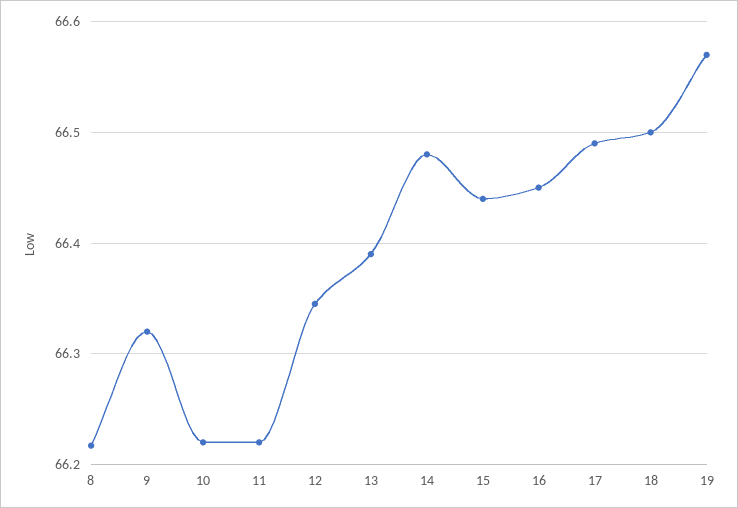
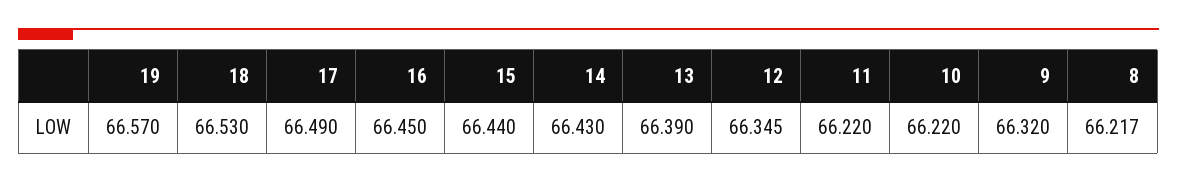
  {
    "8": 66.217,
    "9": 66.32,
    "10": 66.22,
    "11": 66.22,
    "12": 66.345,
    "13": 66.39,
-   "14": 66.48,
+   "14": 66.43,
    "15": 66.44,
    "16": 66.45,
    "17": 66.49,
-   "18": 66.5,
+   "18": 66.53,
    "19": 66.57
  }

